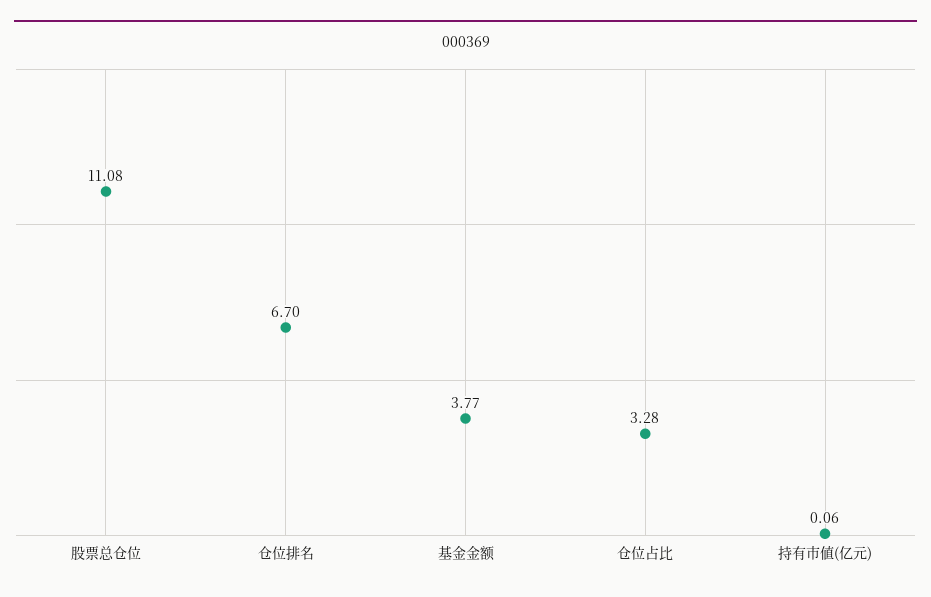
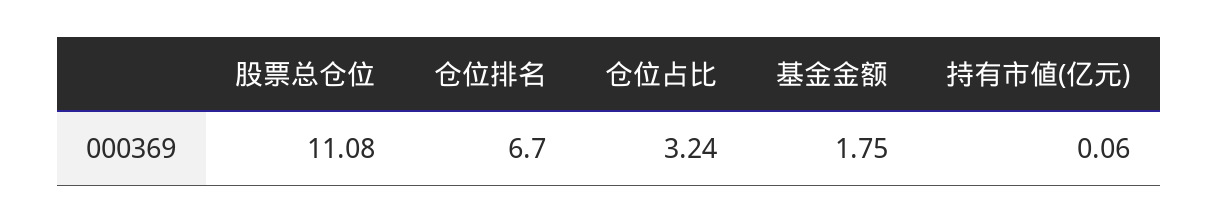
  {
    "股票总仓位": 11.08,
    "仓位排名": 6.7,
-   "基金金额": 3.77,
+   "基金金额": 1.75,
-   "仓位占比": 3.28,
+   "仓位占比": 3.24,
    "持有市値(亿元)": 0.06
  }

